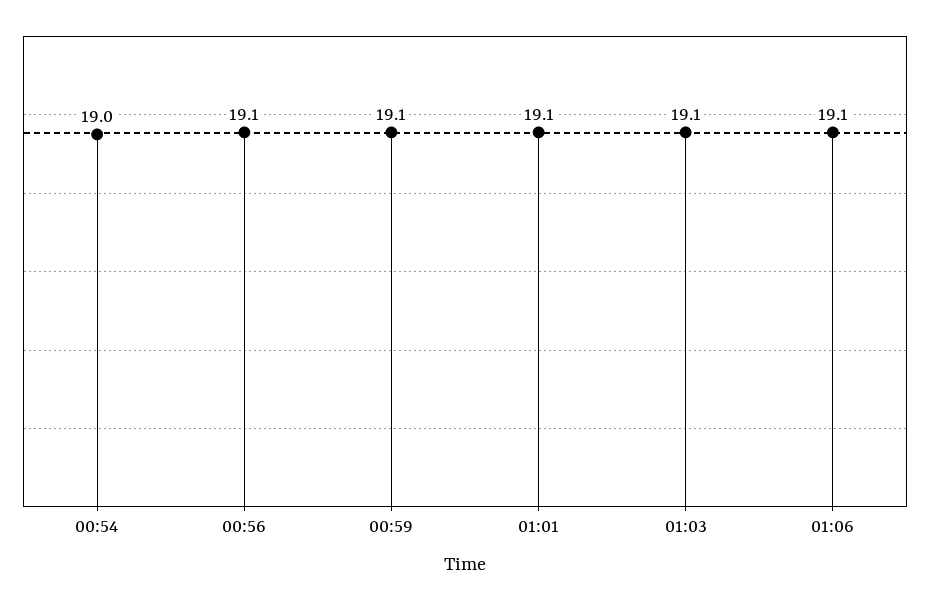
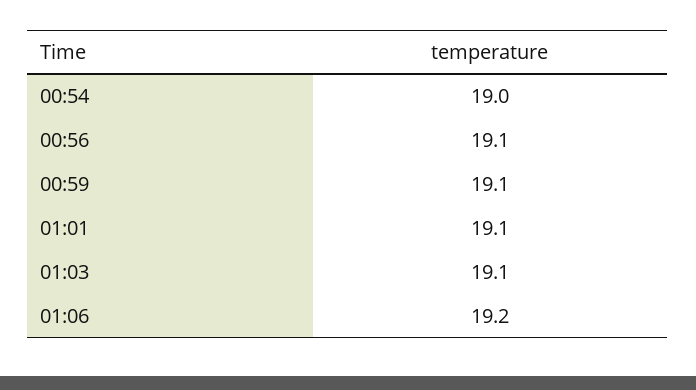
  {
    "00:54": 19,
    "00:56": 19.1,
    "00:59": 19.1,
    "01:01": 19.1,
    "01:03": 19.1,
-   "01:06": 19.1
+   "01:06": 19.2
  }

